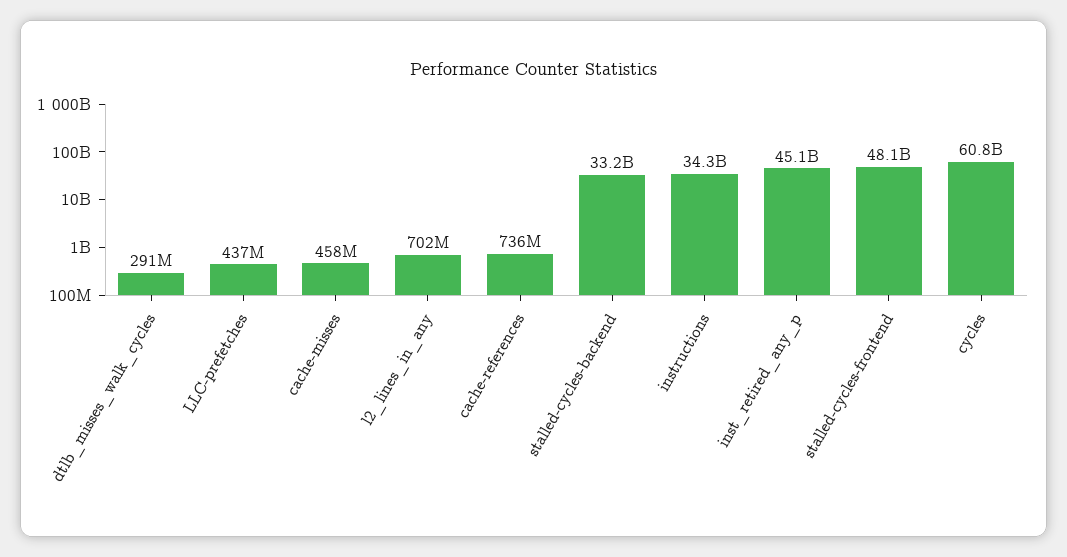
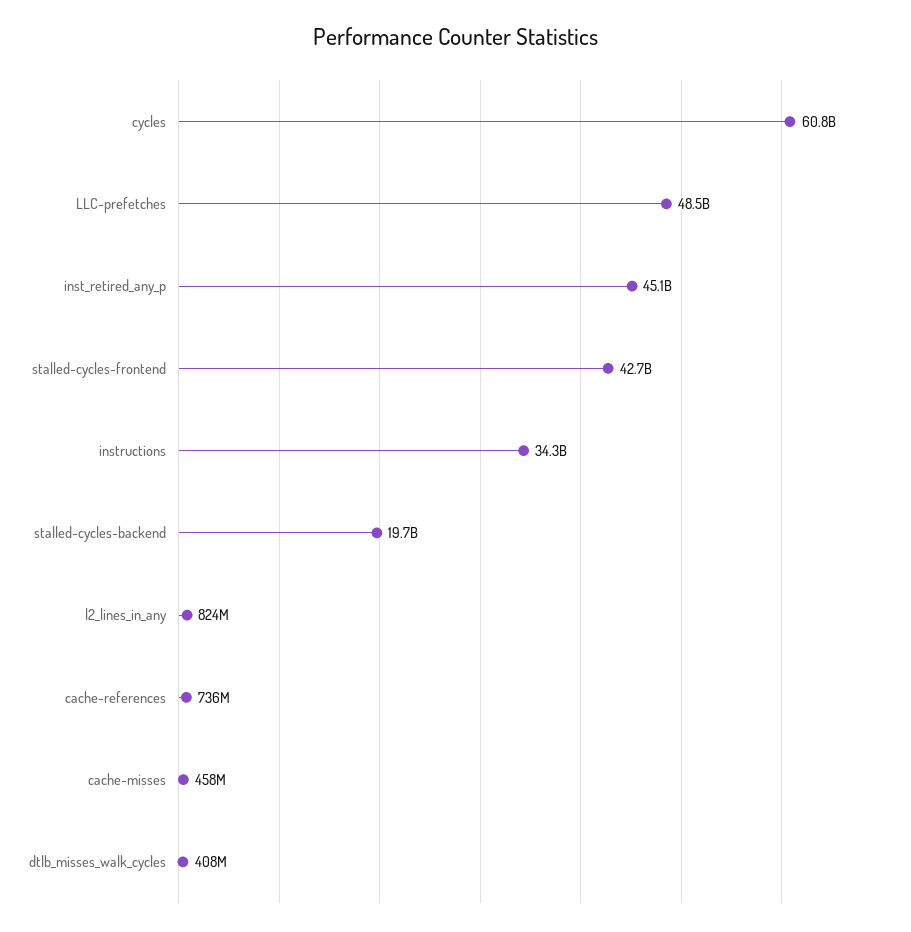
  {
-   "dtlb_misses_walk_cycles": 291000000,
+   "dtlb_misses_walk_cycles": 408000000,
-   "LLC-prefetches": 437000000,
+   "LLC-prefetches": 48500000000,
    "cache-misses": 458000000,
-   "l2_lines_in_any": 702000000,
+   "l2_lines_in_any": 824000000,
    "cache-references": 736000000,
-   "stalled-cycles-backend": 33200000000,
+   "stalled-cycles-backend": 19700000000,
    "instructions": 34300000000,
    "inst_retired_any_p": 45100000000,
-   "stalled-cycles-frontend": 48100000000,
+   "stalled-cycles-frontend": 42700000000,
    "cycles": 60800000000
  }

